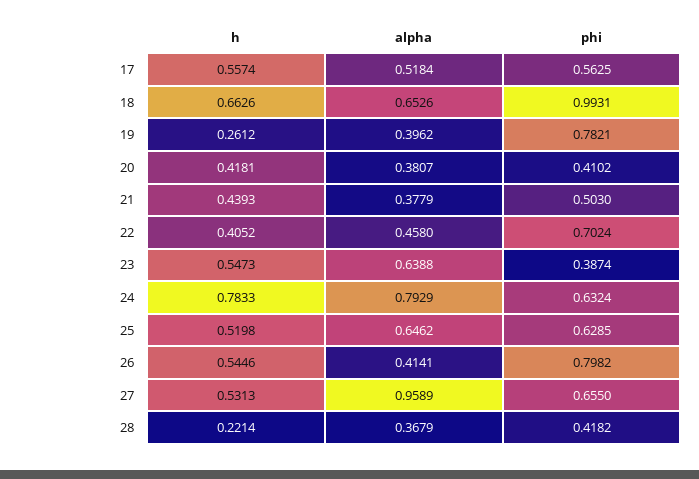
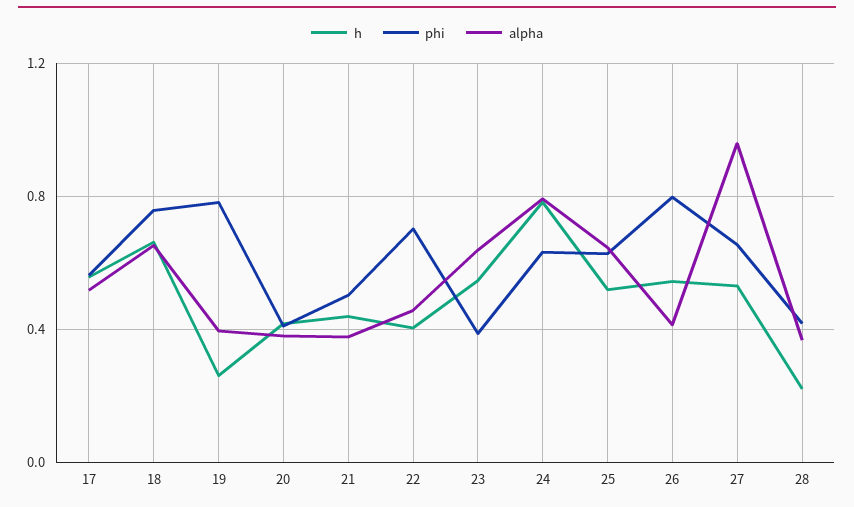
  {
    "h": {
      "17": 0.5574,
      "18": 0.6626,
      "19": 0.2612,
      "20": 0.4181,
      "21": 0.4393,
      "22": 0.4052,
      "23": 0.5473,
      "24": 0.7833,
      "25": 0.5198,
      "26": 0.5446,
      "27": 0.5313,
      "28": 0.2214
    },
    "alpha": {
      "17": 0.5184,
      "18": 0.6526,
      "19": 0.3962,
      "20": 0.3807,
      "21": 0.3779,
      "22": 0.458,
      "23": 0.6388,
      "24": 0.7929,
      "25": 0.6462,
      "26": 0.4141,
      "27": 0.9589,
      "28": 0.3679
    },
    "phi": {
      "17": 0.5625,
-     "18": 0.9931,
+     "18": 0.75,
      "19": 0.7821,
      "20": 0.4102,
      "21": 0.503,
      "22": 0.7024,
      "23": 0.3874,
      "24": 0.6324,
      "25": 0.6285,
      "26": 0.7982,
      "27": 0.655,
      "28": 0.4182
    }
  }

